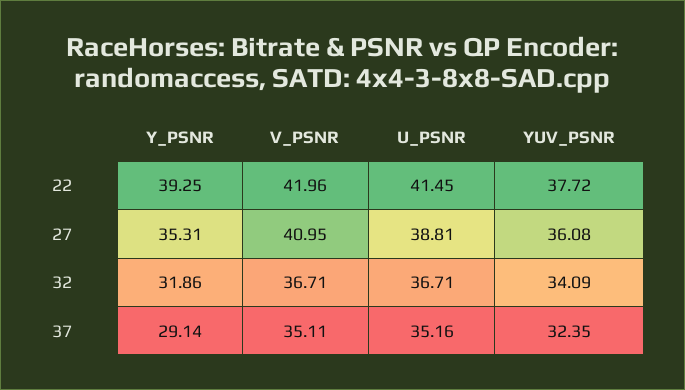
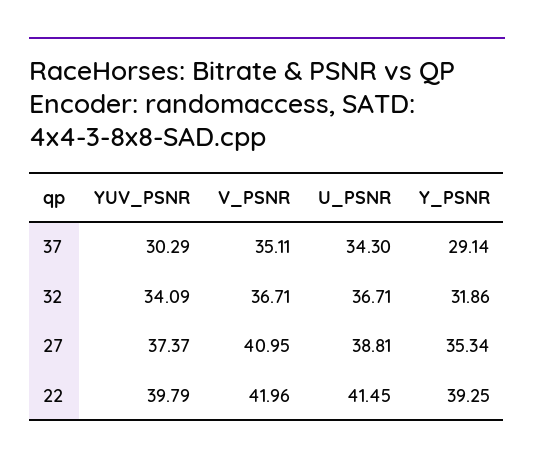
  {
    "Y_PSNR": {
      "22": 39.25,
-     "27": 35.31,
+     "27": 35.34,
      "32": 31.86,
      "37": 29.14
    },
    "V_PSNR": {
      "22": 41.96,
      "27": 40.95,
      "32": 36.71,
      "37": 35.11
    },
    "U_PSNR": {
      "22": 41.45,
      "27": 38.81,
      "32": 36.71,
-     "37": 35.16
+     "37": 34.3
    },
    "YUV_PSNR": {
-     "22": 37.72,
+     "22": 39.79,
-     "27": 36.08,
+     "27": 37.37,
      "32": 34.09,
-     "37": 32.35
+     "37": 30.29
    }
  }

